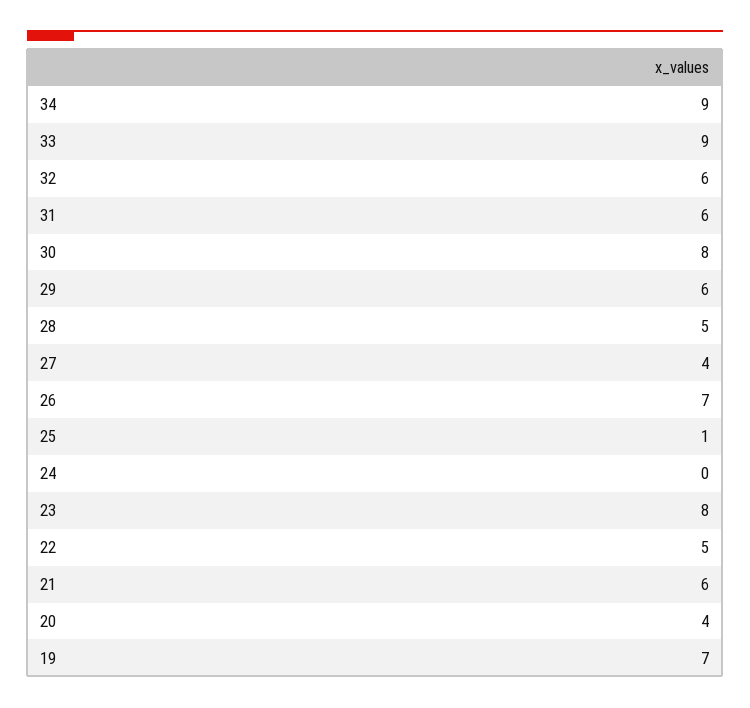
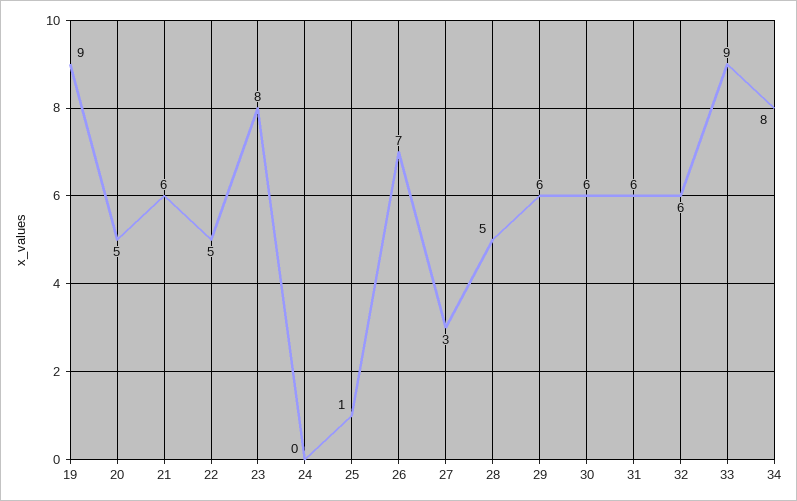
  {
-   "34": 9,
+   "34": 8,
    "33": 9,
    "32": 6,
    "31": 6,
-   "30": 8,
+   "30": 6,
    "29": 6,
    "28": 5,
-   "27": 4,
+   "27": 3,
    "26": 7,
    "25": 1,
    "24": 0,
    "23": 8,
    "22": 5,
    "21": 6,
-   "20": 4,
+   "20": 5,
-   "19": 7
+   "19": 9
  }

